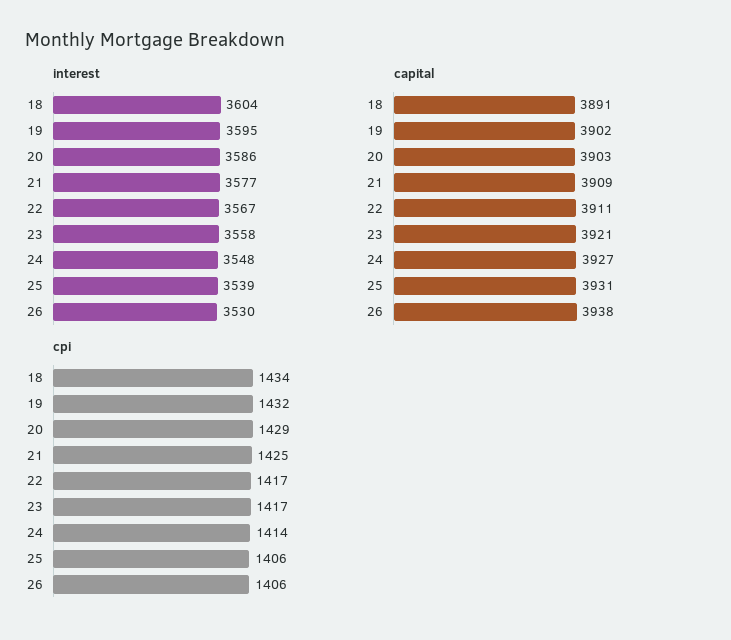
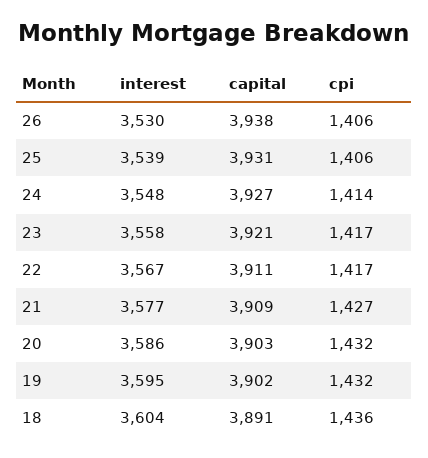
  {
    "interest": {
      "18": 3604,
      "19": 3595,
      "20": 3586,
      "21": 3577,
      "22": 3567,
      "23": 3558,
      "24": 3548,
      "25": 3539,
      "26": 3530
    },
    "capital": {
      "18": 3891,
      "19": 3902,
      "20": 3903,
      "21": 3909,
      "22": 3911,
      "23": 3921,
      "24": 3927,
      "25": 3931,
      "26": 3938
    },
    "cpi": {
-     "18": 1434,
+     "18": 1436,
      "19": 1432,
-     "20": 1429,
+     "20": 1432,
-     "21": 1425,
+     "21": 1427,
      "22": 1417,
      "23": 1417,
      "24": 1414,
      "25": 1406,
      "26": 1406
    }
  }

